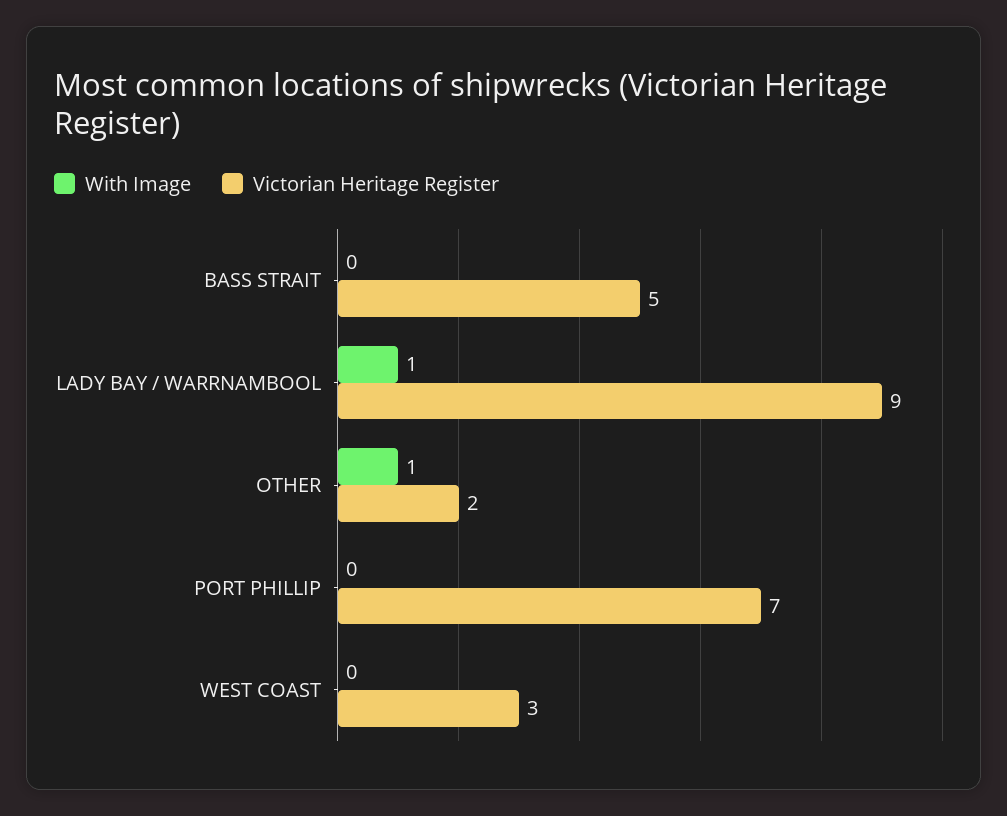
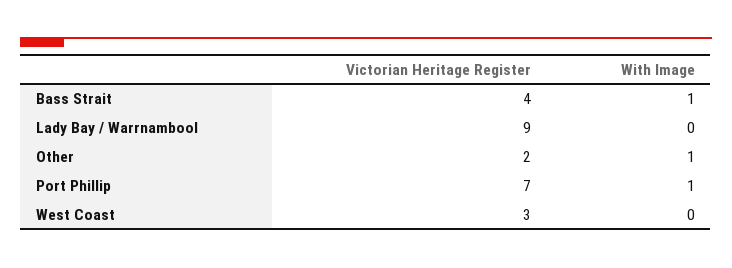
  {
    "With Image": {
-     "BASS STRAIT": 0,
+     "BASS STRAIT": 1,
-     "LADY BAY / WARRNAMBOOL": 1,
+     "LADY BAY / WARRNAMBOOL": 0,
      "OTHER": 1,
-     "PORT PHILLIP": 0,
+     "PORT PHILLIP": 1,
      "WEST COAST": 0
    },
    "Victorian Heritage Register": {
-     "BASS STRAIT": 5,
+     "BASS STRAIT": 4,
      "LADY BAY / WARRNAMBOOL": 9,
      "OTHER": 2,
      "PORT PHILLIP": 7,
      "WEST COAST": 3
    }
  }

